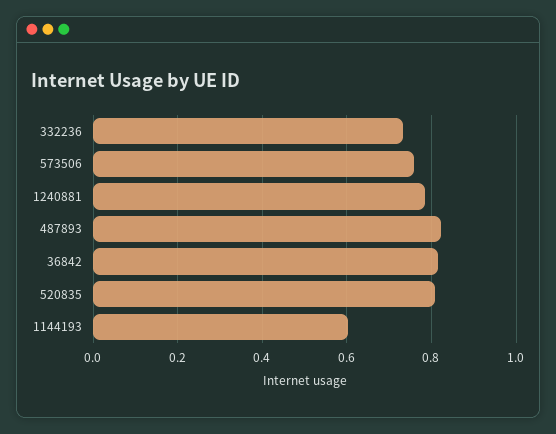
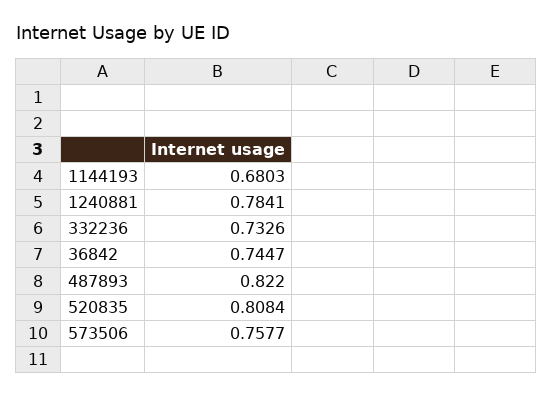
  {
    "332236": 0.7326,
    "573506": 0.7577,
    "1240881": 0.7841,
    "487893": 0.822,
-   "36842": 0.82,
+   "36842": 0.7447,
    "520835": 0.8084,
-   "1144193": 0.6
+   "1144193": 0.6803
  }

